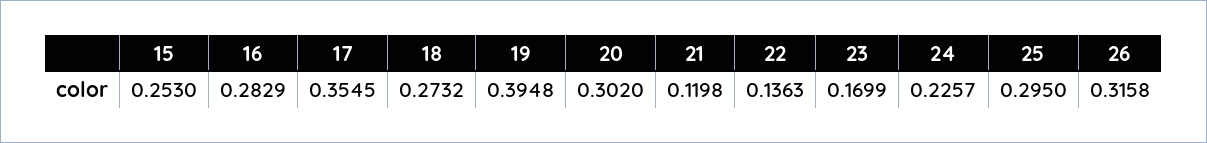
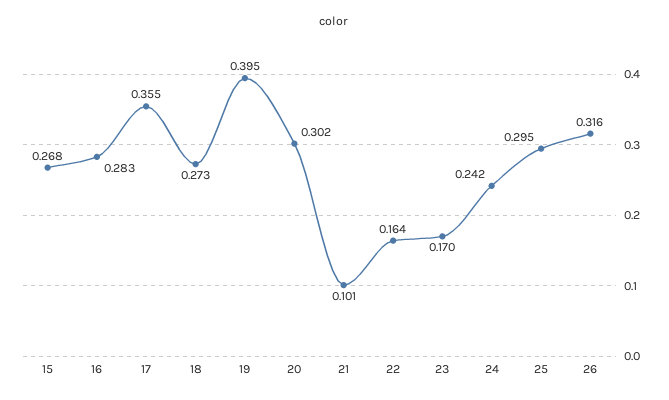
  {
-   "15": 0.253,
+   "15": 0.268,
    "16": 0.2829,
    "17": 0.3545,
    "18": 0.2732,
    "19": 0.3948,
    "20": 0.302,
-   "21": 0.1198,
+   "21": 0.101,
-   "22": 0.1363,
+   "22": 0.164,
    "23": 0.1699,
-   "24": 0.2257,
+   "24": 0.242,
    "25": 0.295,
    "26": 0.3158
  }

